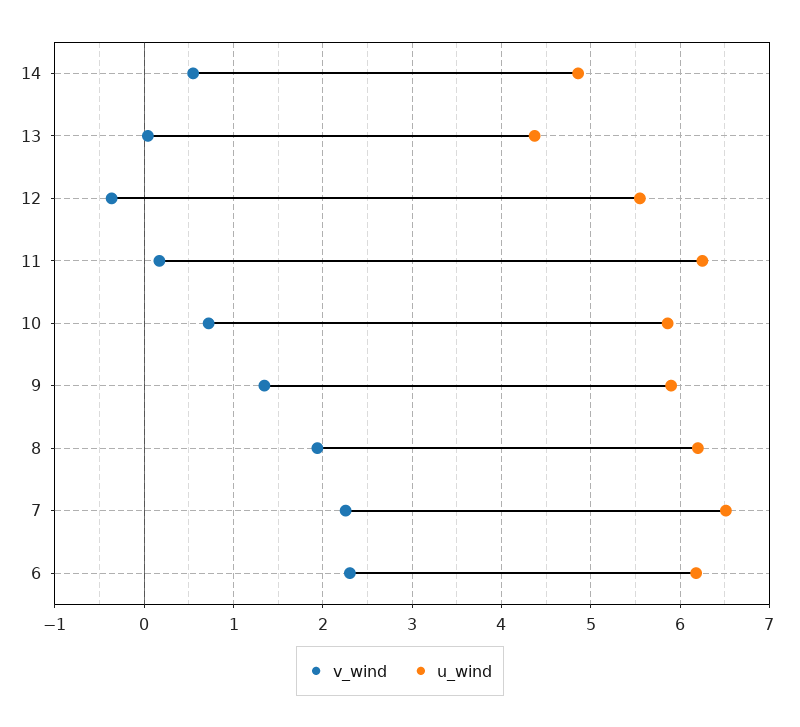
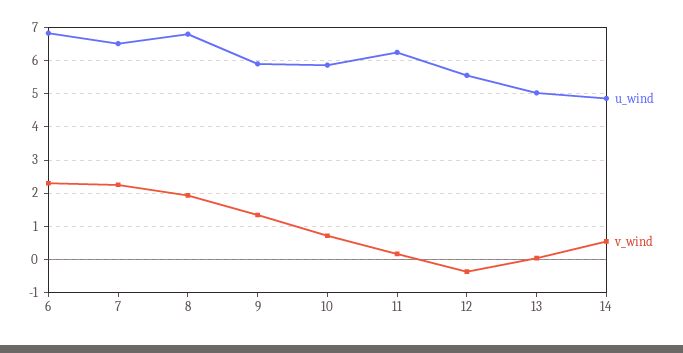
  {
    "v_wind": {
      "14": 0.5,
      "13": 0,
      "12": -0.4,
      "11": 0.2,
      "10": 0.7,
      "9": 1.3,
      "8": 1.9,
      "7": 2.3,
      "6": 2.3
    },
    "u_wind": {
      "14": 4.9,
-     "13": 4.4,
+     "13": 5,
      "12": 5.6,
      "11": 6.3,
      "10": 5.9,
      "9": 5.9,
-     "8": 6.2,
+     "8": 6.8,
      "7": 6.5,
-     "6": 6.2
+     "6": 6.8
    }
  }

